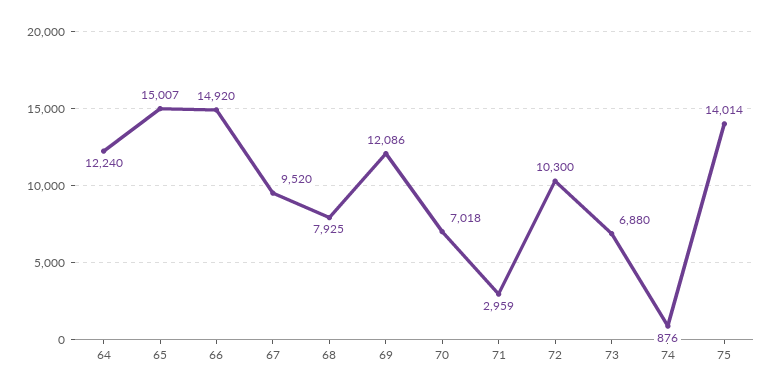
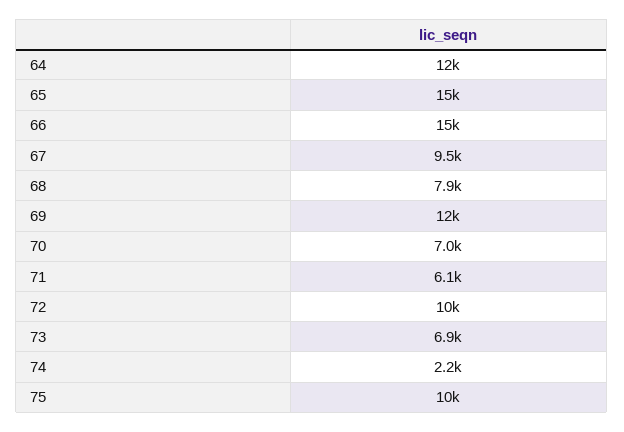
  {
    "64": 12240,
    "65": 15007,
    "66": 14920,
    "67": 9520,
    "68": 7925,
    "69": 12086,
    "70": 7018,
-   "71": 2959,
+   "71": 6100,
    "72": 10300,
    "73": 6880,
-   "74": 876,
+   "74": 2200,
-   "75": 14014
+   "75": 10000
  }

